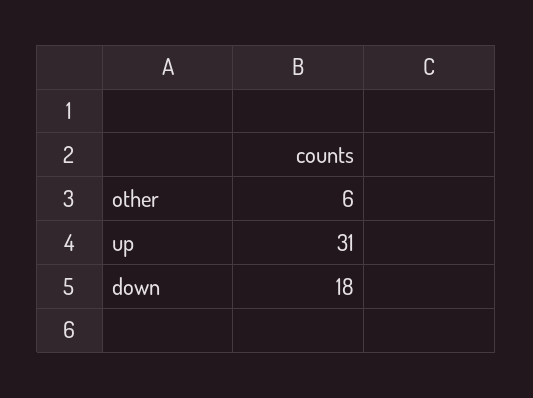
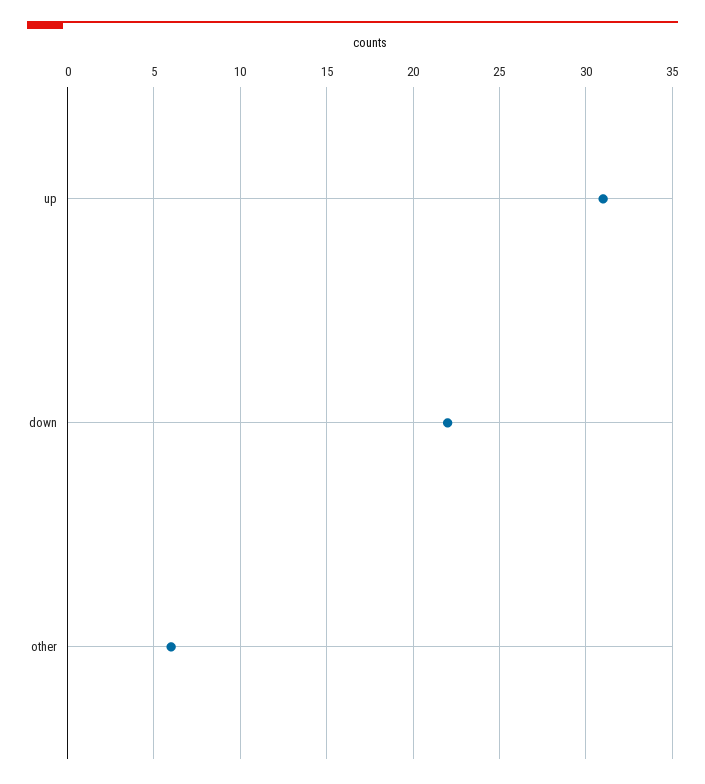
  {
    "other": 6,
    "up": 31,
-   "down": 18
+   "down": 22
  }

